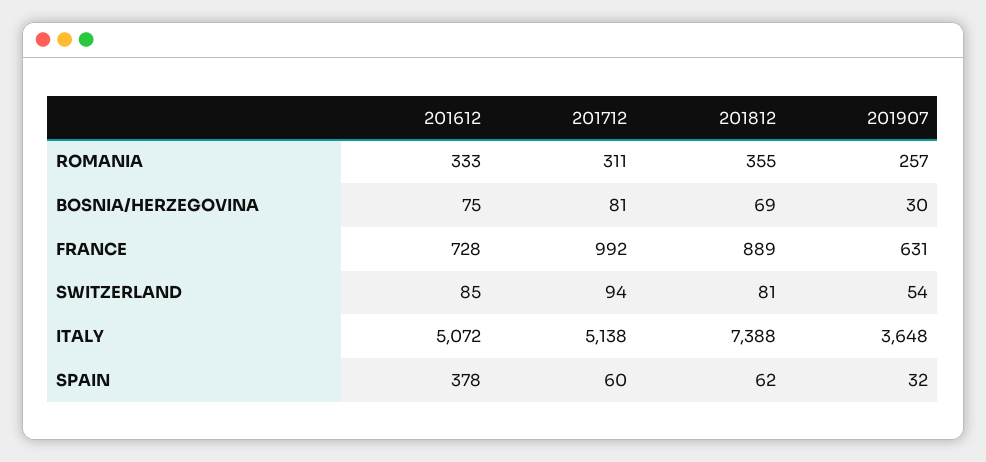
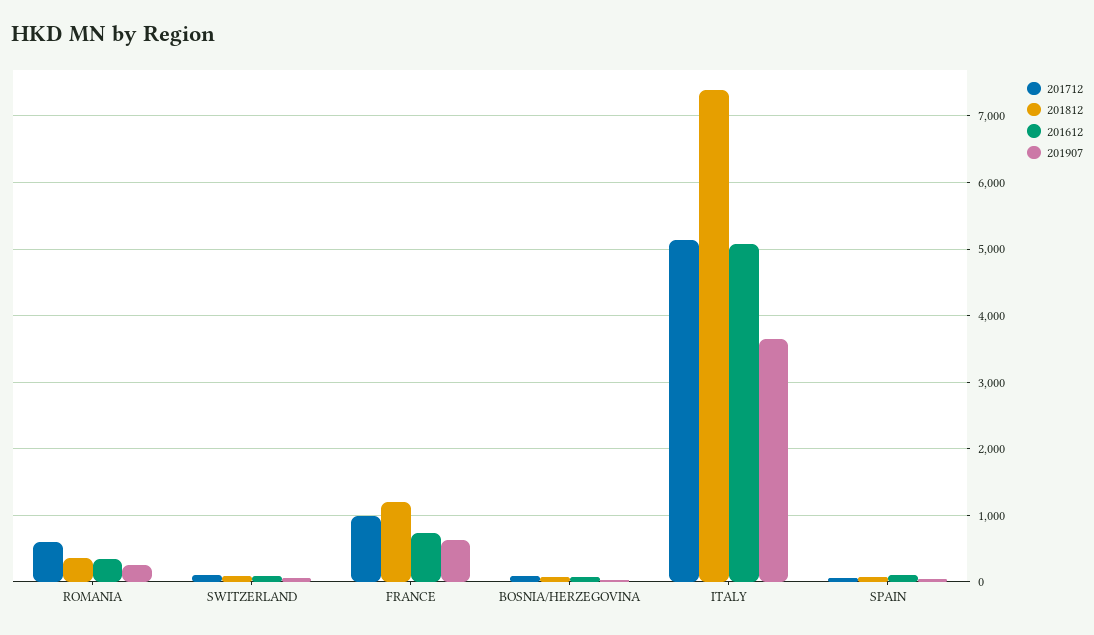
  {
    "201612": {
      "ROMANIA": 333,
      "BOSNIA/HERZEGOVINA": 75,
      "FRANCE": 728,
      "SWITZERLAND": 85,
      "ITALY": 5072,
-     "SPAIN": 378
+     "SPAIN": 100
    },
    "201712": {
-     "ROMANIA": 311,
+     "ROMANIA": 600,
      "BOSNIA/HERZEGOVINA": 81,
      "FRANCE": 992,
      "SWITZERLAND": 94,
      "ITALY": 5138,
      "SPAIN": 60
    },
    "201812": {
      "ROMANIA": 355,
      "BOSNIA/HERZEGOVINA": 69,
-     "FRANCE": 889,
+     "FRANCE": 1200,
      "SWITZERLAND": 81,
      "ITALY": 7388,
      "SPAIN": 62
    },
    "201907": {
      "ROMANIA": 257,
      "BOSNIA/HERZEGOVINA": 30,
      "FRANCE": 631,
      "SWITZERLAND": 54,
      "ITALY": 3648,
      "SPAIN": 32
    }
  }

